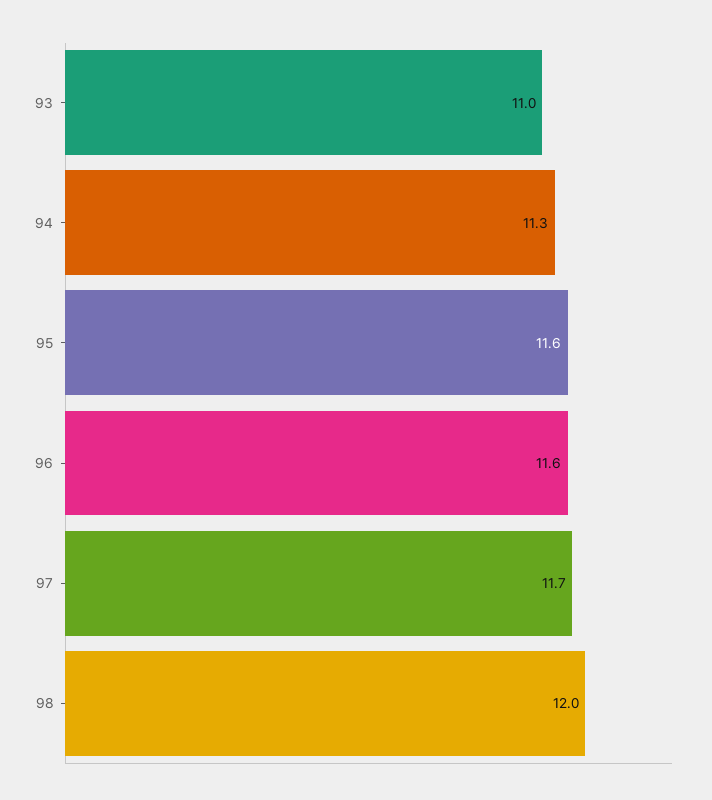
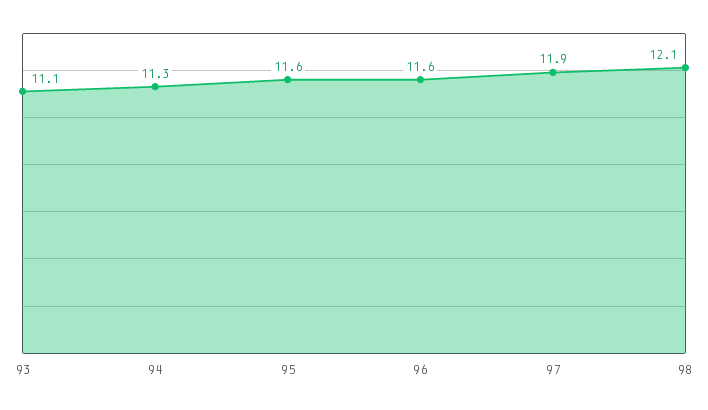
  {
-   "93": 11,
+   "93": 11.1,
    "94": 11.3,
    "95": 11.6,
    "96": 11.6,
-   "97": 11.7,
+   "97": 11.9,
-   "98": 12
+   "98": 12.1
  }

